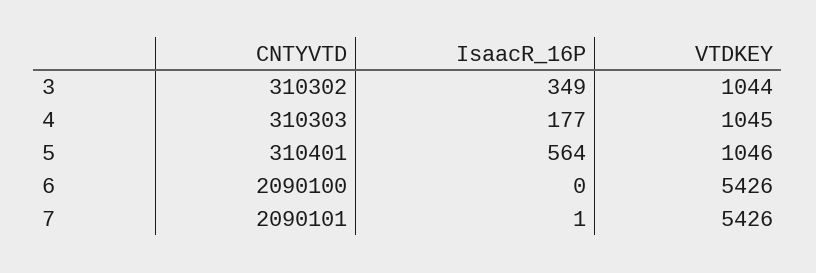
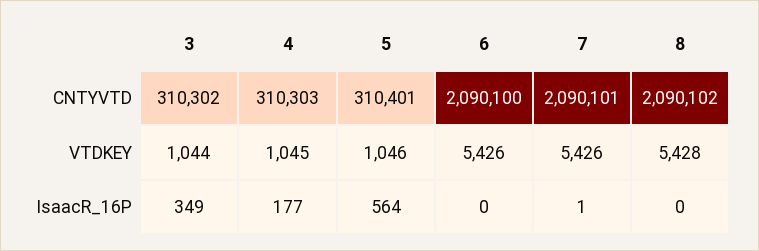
  {
    "CNTYVTD": {
      "3": 310302,
      "4": 310303,
      "5": 310401,
      "6": 2090100,
-     "7": 2090101
+     "7": 2090101,
+     "8": 2090102
    },
    "IsaacR_16P": {
      "3": 349,
      "4": 177,
      "5": 564,
      "6": 0,
-     "7": 1
+     "7": 1,
+     "8": 0
    },
    "VTDKEY": {
      "3": 1044,
      "4": 1045,
      "5": 1046,
      "6": 5426,
-     "7": 5426
+     "7": 5426,
+     "8": 5428
    }
  }

